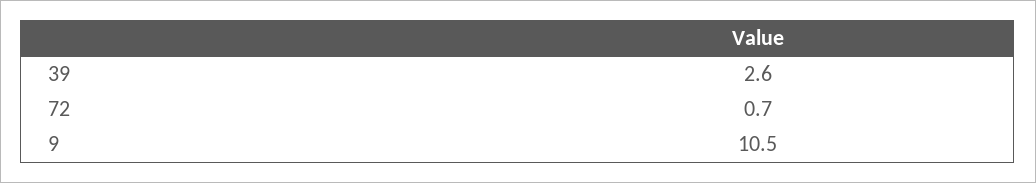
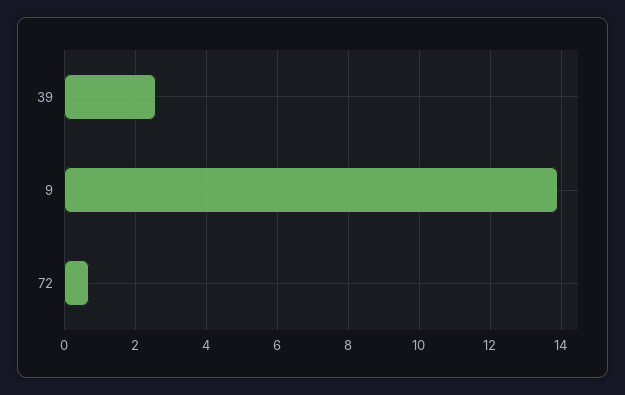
  {
    "39": 2.6,
    "72": 0.7,
-   "9": 10.5
+   "9": 14
  }

